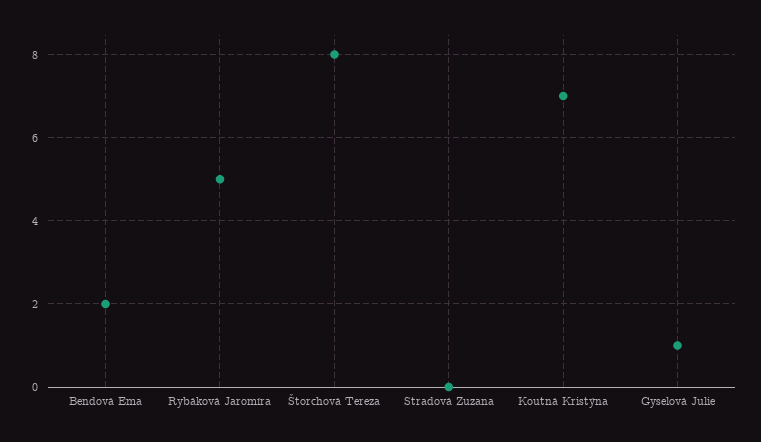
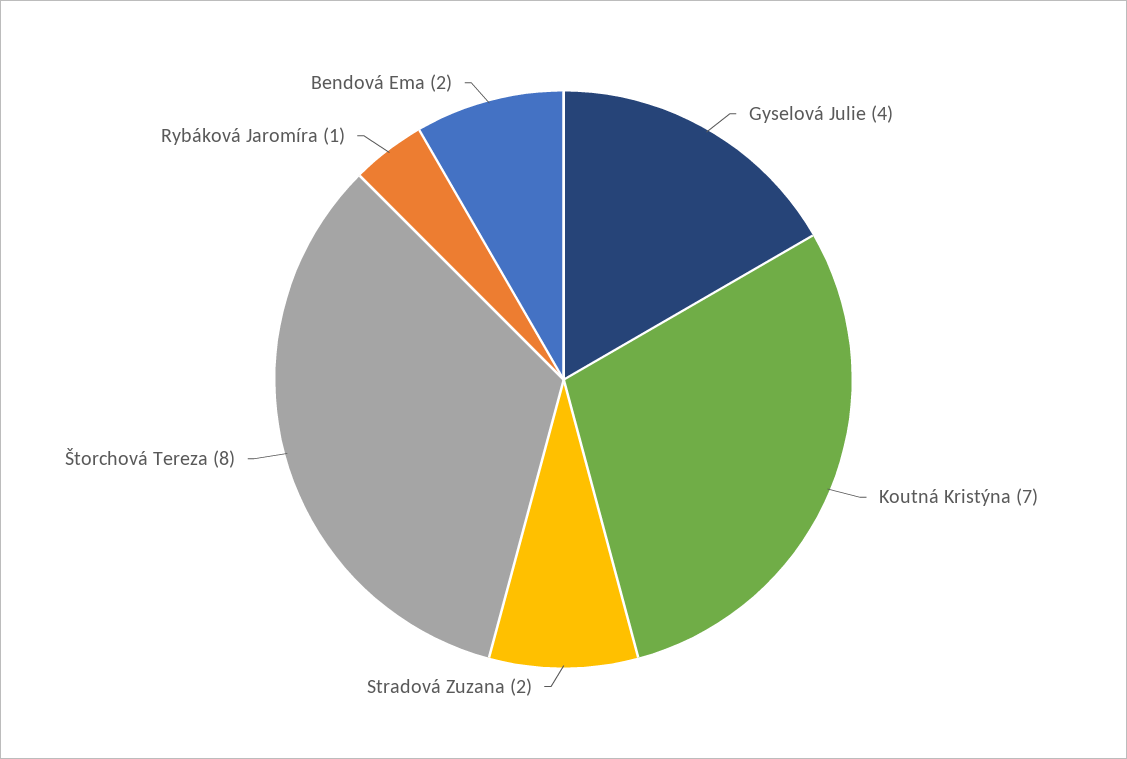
  {
    "Bendová Ema": 2,
-   "Rybáková Jaromíra": 5,
+   "Rybáková Jaromíra": 1,
    "Štorchová Tereza": 8,
-   "Stradová Zuzana": 0,
+   "Stradová Zuzana": 2,
    "Koutná Kristýna": 7,
-   "Gyselová Julie": 1
+   "Gyselová Julie": 4
  }

